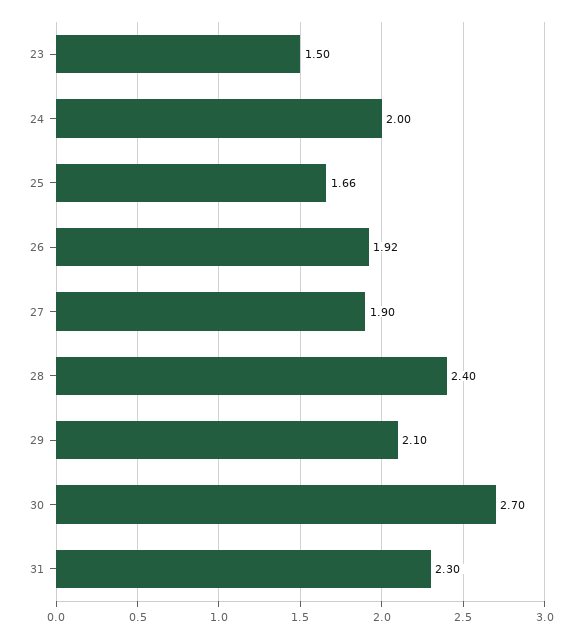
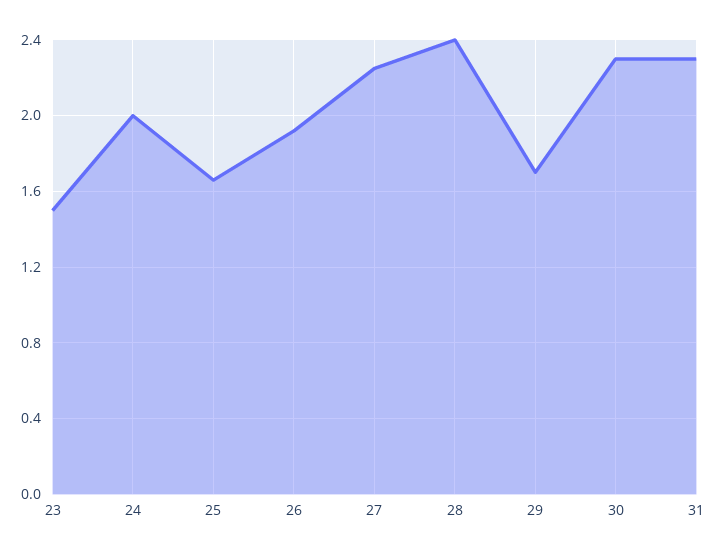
  {
    "23": 1.5,
    "24": 2,
    "25": 1.66,
    "26": 1.92,
-   "27": 1.9,
+   "27": 2.25,
    "28": 2.4,
-   "29": 2.1,
+   "29": 1.7,
-   "30": 2.7,
+   "30": 2.3,
    "31": 2.3
  }

